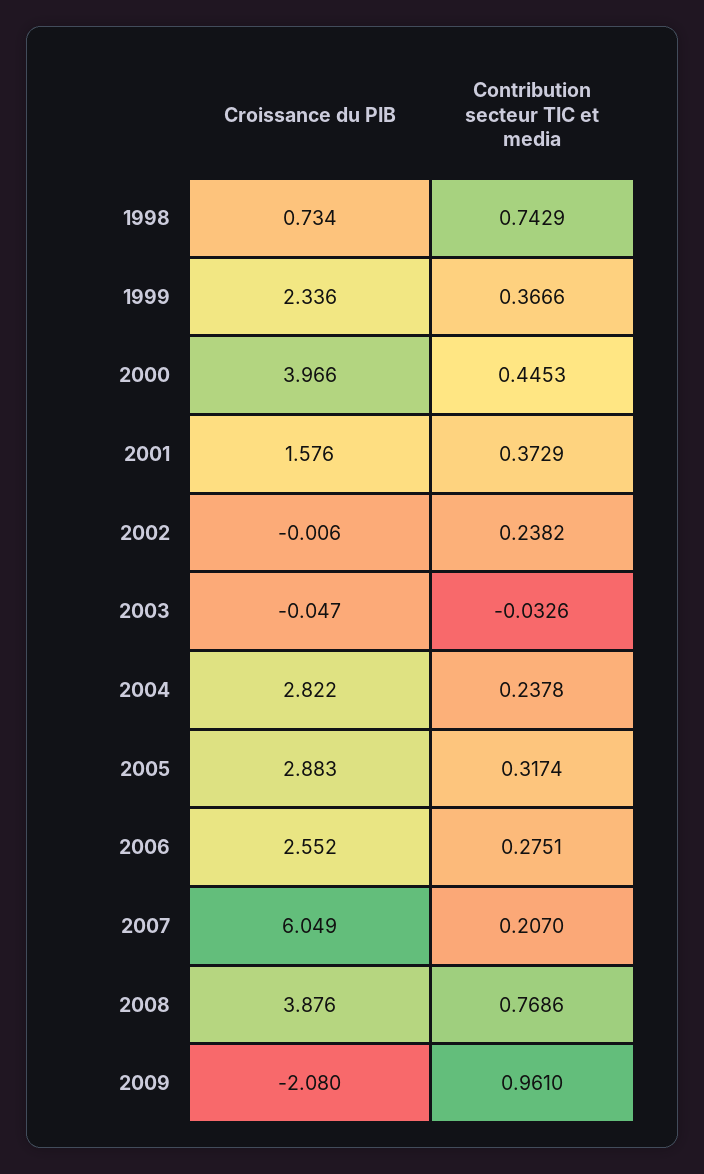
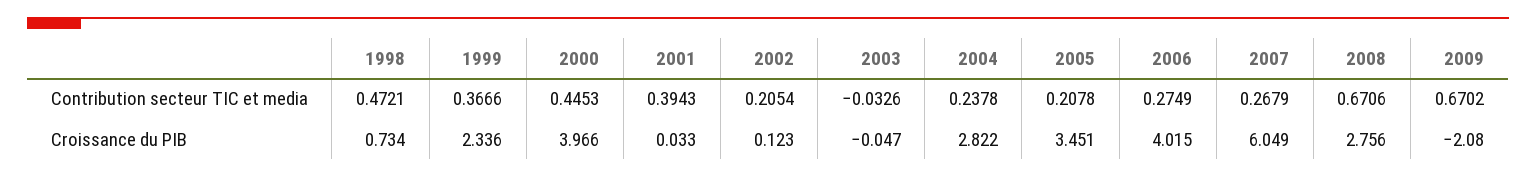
  {
    "Croissance du PIB": {
      "1998": 0.734,
      "1999": 2.336,
      "2000": 3.966,
-     "2001": 1.576,
+     "2001": 0.033,
-     "2002": -0.006,
+     "2002": 0.123,
      "2003": -0.047,
      "2004": 2.822,
-     "2005": 2.883,
+     "2005": 3.451,
-     "2006": 2.552,
+     "2006": 4.015,
      "2007": 6.049,
-     "2008": 3.876,
+     "2008": 2.756,
      "2009": -2.08
    },
    "Contribution secteur TIC et media": {
-     "1998": 0.7429,
+     "1998": 0.4721,
      "1999": 0.3666,
      "2000": 0.4453,
-     "2001": 0.3729,
+     "2001": 0.3943,
-     "2002": 0.2382,
+     "2002": 0.2054,
      "2003": -0.0326,
      "2004": 0.2378,
-     "2005": 0.3174,
+     "2005": 0.2078,
-     "2006": 0.2751,
+     "2006": 0.2749,
-     "2007": 0.207,
+     "2007": 0.2679,
-     "2008": 0.7686,
+     "2008": 0.6706,
-     "2009": 0.961
+     "2009": 0.6702
    }
  }

